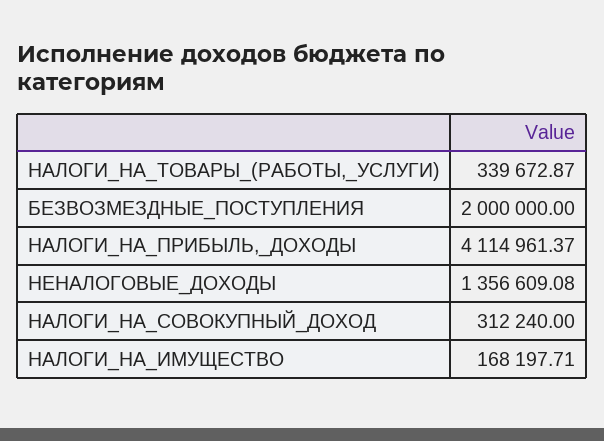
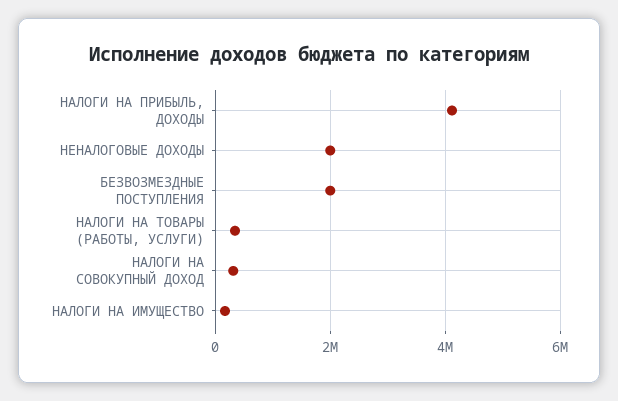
  {
    "НАЛОГИ_НА_ТОВАРЫ_(РАБОТЫ,_УСЛУГИ)": 339672.87,
    "БЕЗВОЗМЕЗДНЫЕ_ПОСТУПЛЕНИЯ": 2000000,
    "НАЛОГИ_НА_ПРИБЫЛЬ,_ДОХОДЫ": 4114961.37,
-   "НЕНАЛОГОВЫЕ_ДОХОДЫ": 1356609.08,
+   "НЕНАЛОГОВЫЕ_ДОХОДЫ": 2000000,
    "НАЛОГИ_НА_СОВОКУПНЫЙ_ДОХОД": 312240,
    "НАЛОГИ_НА_ИМУЩЕСТВО": 168197.71
  }

